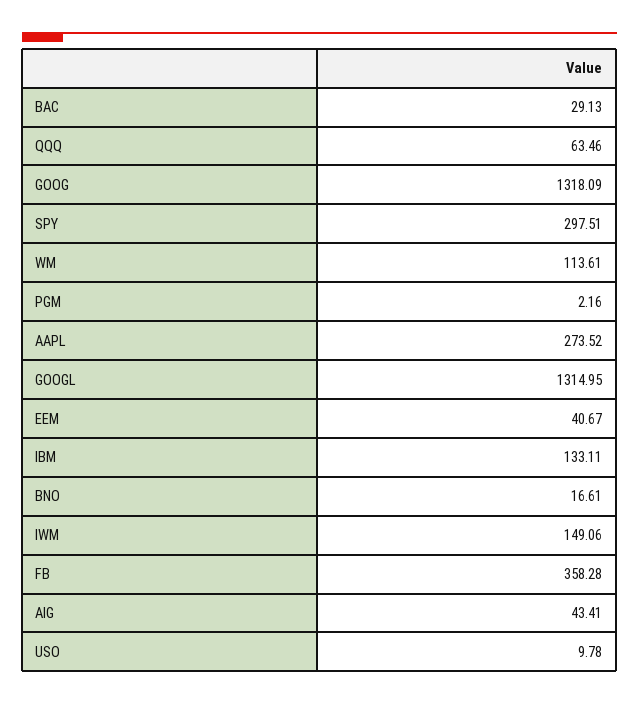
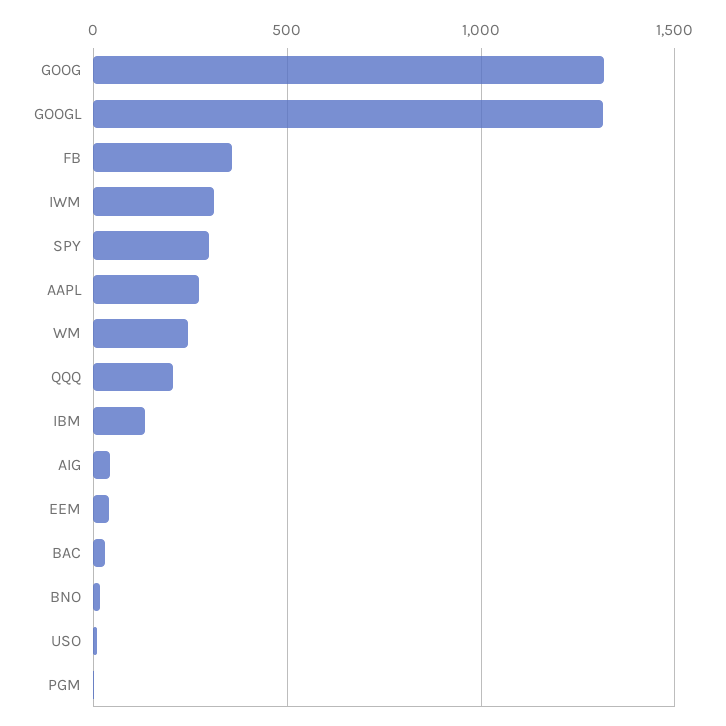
  {
    "BAC": 29.13,
-   "QQQ": 63.46,
+   "QQQ": 200,
    "GOOG": 1318.09,
    "SPY": 297.51,
-   "WM": 113.61,
+   "WM": 250,
    "PGM": 2.16,
    "AAPL": 273.52,
    "GOOGL": 1314.95,
    "EEM": 40.67,
    "IBM": 133.11,
    "BNO": 16.61,
-   "IWM": 149.06,
+   "IWM": 300,
    "FB": 358.28,
    "AIG": 43.41,
    "USO": 9.78
  }

